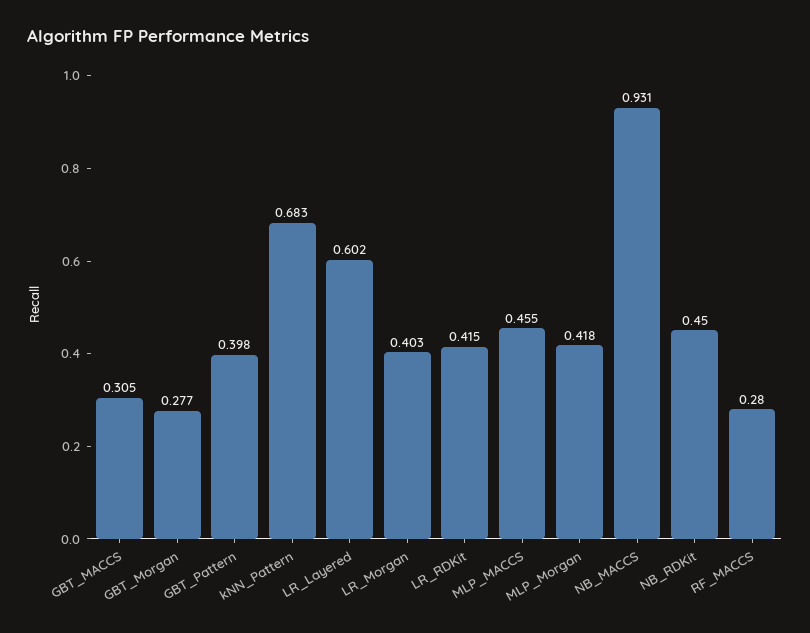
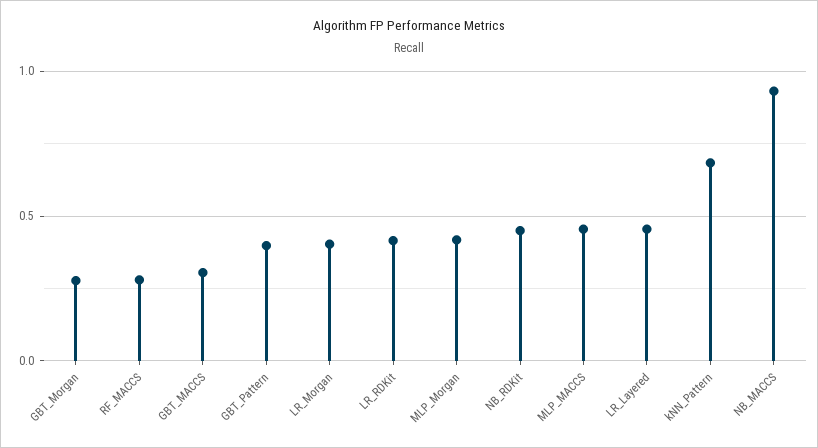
  {
    "GBT_MACCS": 0.305,
    "GBT_Morgan": 0.277,
    "GBT_Pattern": 0.398,
    "kNN_Pattern": 0.683,
-   "LR_Layered": 0.602,
+   "LR_Layered": 0.45,
    "LR_Morgan": 0.403,
    "LR_RDKit": 0.415,
    "MLP_MACCS": 0.455,
    "MLP_Morgan": 0.418,
    "NB_MACCS": 0.931,
    "NB_RDKit": 0.45,
    "RF_MACCS": 0.28
  }

